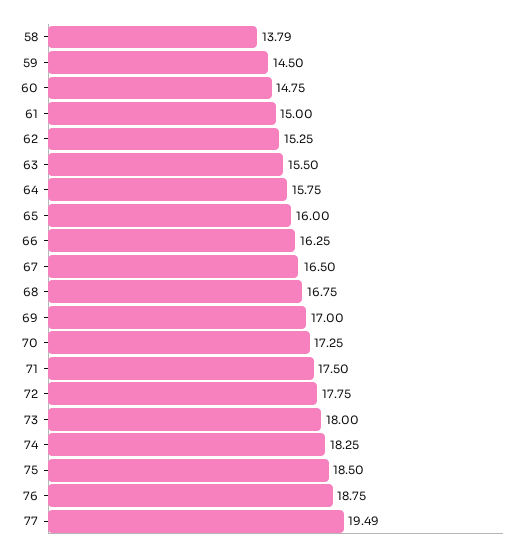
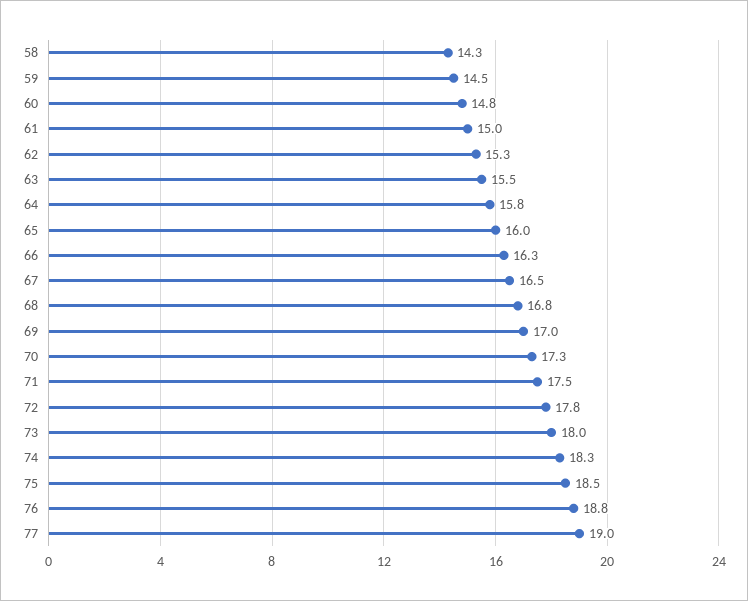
  {
-   "58": 13.79,
+   "58": 14.3,
    "59": 14.5,
    "60": 14.75,
    "61": 15,
    "62": 15.25,
    "63": 15.5,
    "64": 15.75,
    "65": 16,
    "66": 16.25,
    "67": 16.5,
    "68": 16.75,
    "69": 17,
    "70": 17.25,
    "71": 17.5,
    "72": 17.75,
    "73": 18,
    "74": 18.25,
    "75": 18.5,
    "76": 18.75,
-   "77": 19.49
+   "77": 19
  }

